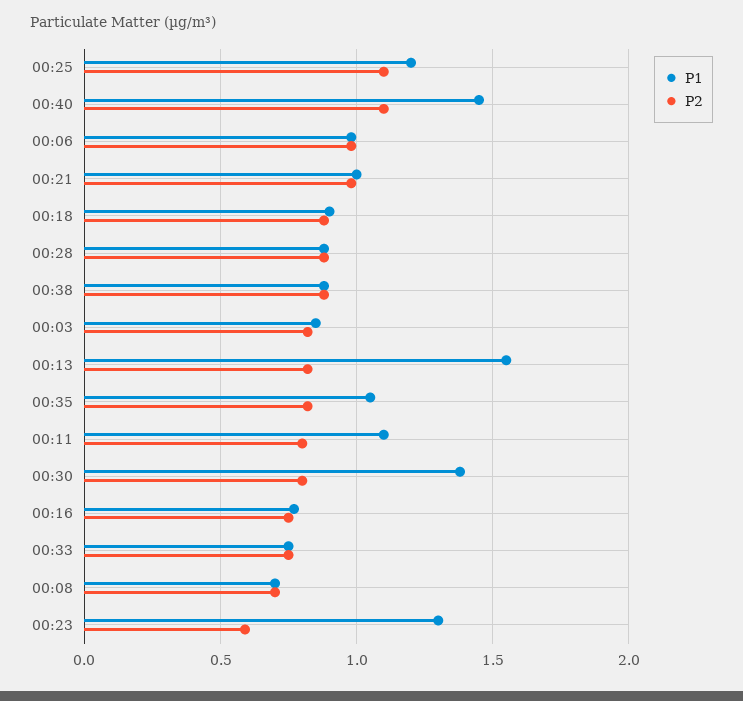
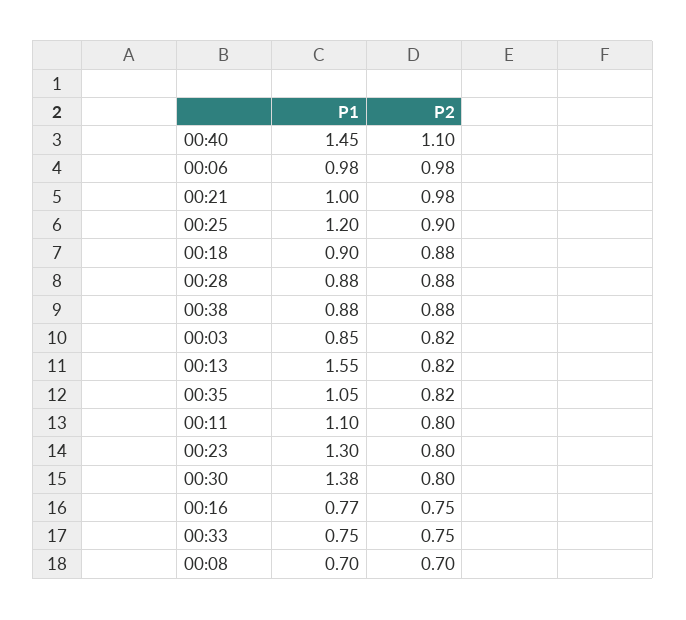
  {
    "P1": {
      "00:25": 1.2,
      "00:40": 1.45,
      "00:06": 0.98,
      "00:21": 1,
      "00:18": 0.9,
      "00:28": 0.88,
      "00:38": 0.88,
      "00:03": 0.85,
      "00:13": 1.55,
      "00:35": 1.05,
      "00:11": 1.1,
      "00:30": 1.38,
      "00:16": 0.77,
      "00:33": 0.75,
      "00:08": 0.7,
      "00:23": 1.3
    },
    "P2": {
-     "00:25": 1.1,
+     "00:25": 0.9,
      "00:40": 1.1,
      "00:06": 0.98,
      "00:21": 0.98,
      "00:18": 0.88,
      "00:28": 0.88,
      "00:38": 0.88,
      "00:03": 0.82,
      "00:13": 0.82,
      "00:35": 0.82,
      "00:11": 0.8,
      "00:30": 0.8,
      "00:16": 0.75,
      "00:33": 0.75,
      "00:08": 0.7,
-     "00:23": 0.6
+     "00:23": 0.8
    }
  }

